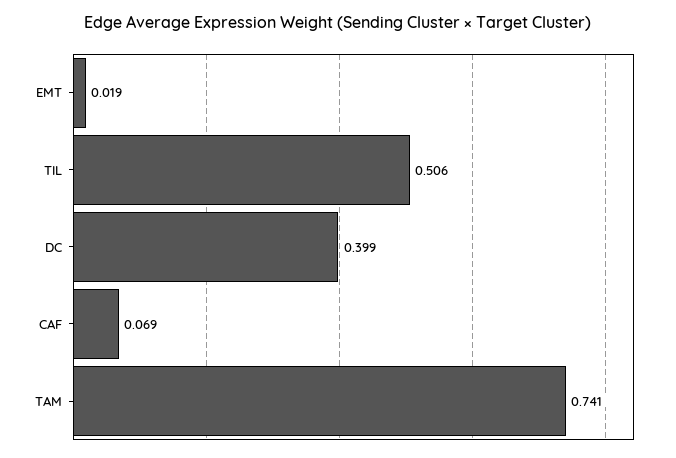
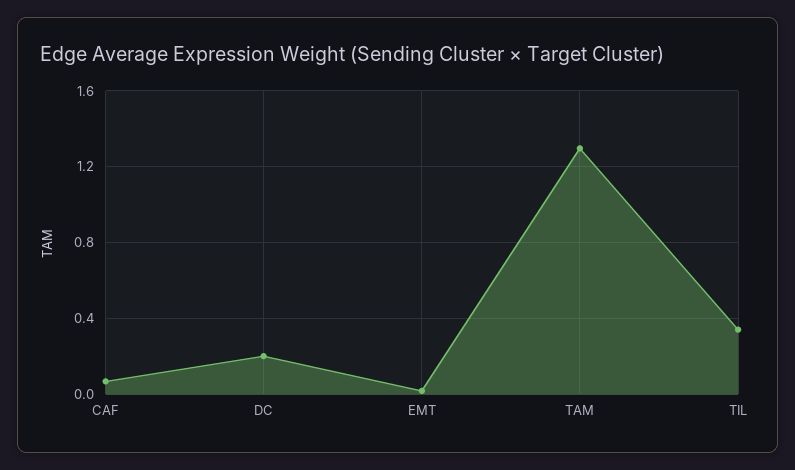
  {
    "EMT": 0.019,
-   "TIL": 0.506,
+   "TIL": 0.35,
-   "DC": 0.399,
+   "DC": 0.2,
    "CAF": 0.069,
-   "TAM": 0.741
+   "TAM": 1.3
  }

